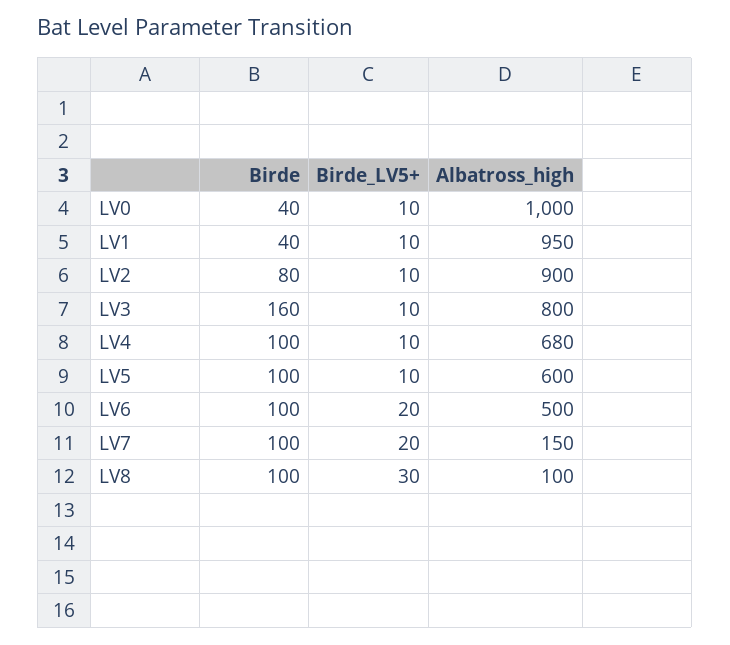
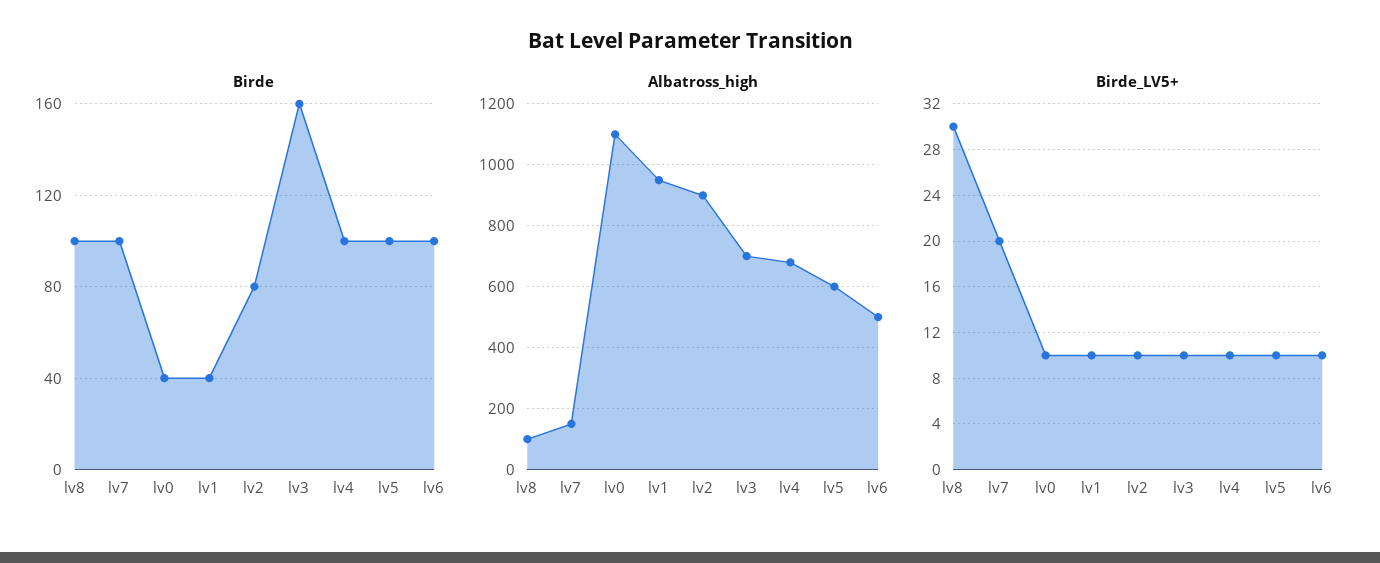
  {
    "Birde": {
      "LV0": 40,
      "LV1": 40,
      "LV2": 80,
      "LV3": 160,
      "LV4": 100,
      "LV5": 100,
      "LV6": 100,
      "LV7": 100,
      "LV8": 100
    },
    "Birde_LV5+": {
      "LV0": 10,
      "LV1": 10,
      "LV2": 10,
      "LV3": 10,
      "LV4": 10,
      "LV5": 10,
-     "LV6": 20,
+     "LV6": 10,
      "LV7": 20,
      "LV8": 30
    },
    "Albatross_high": {
-     "LV0": 1000,
+     "LV0": 1100,
      "LV1": 950,
      "LV2": 900,
-     "LV3": 800,
+     "LV3": 700,
      "LV4": 680,
      "LV5": 600,
      "LV6": 500,
      "LV7": 150,
      "LV8": 100
    }
  }

